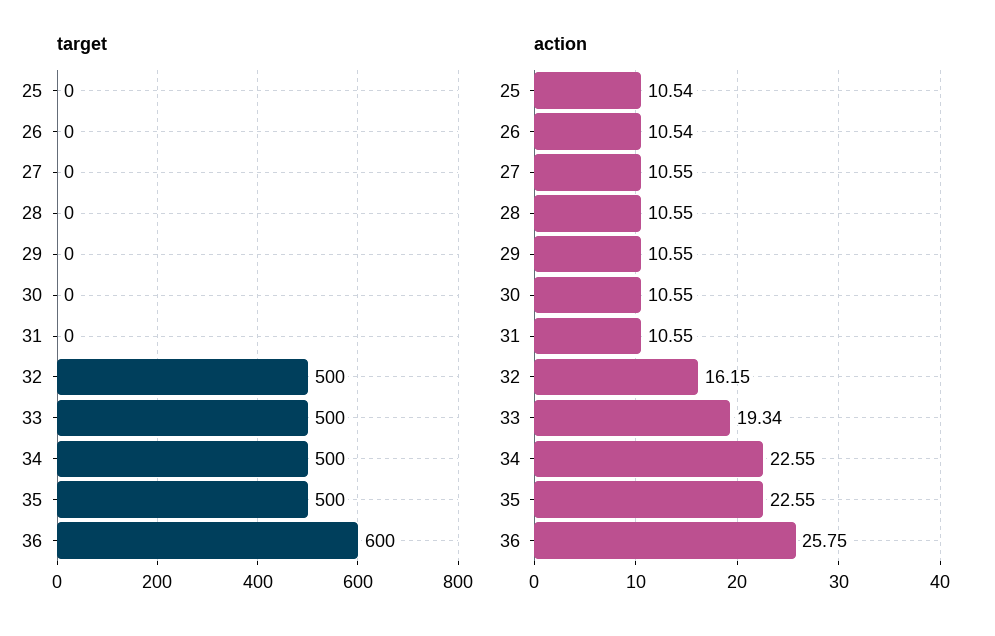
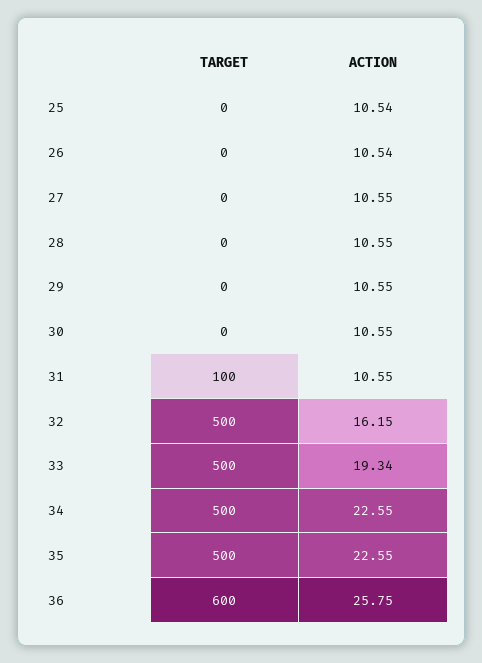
  {
    "target": {
      "25": 0,
      "26": 0,
      "27": 0,
      "28": 0,
      "29": 0,
      "30": 0,
-     "31": 0,
+     "31": 100,
      "32": 500,
      "33": 500,
      "34": 500,
      "35": 500,
      "36": 600
    },
    "action": {
      "25": 10.54,
      "26": 10.54,
      "27": 10.55,
      "28": 10.55,
      "29": 10.55,
      "30": 10.55,
      "31": 10.55,
      "32": 16.15,
      "33": 19.34,
      "34": 22.55,
      "35": 22.55,
      "36": 25.75
    }
  }

